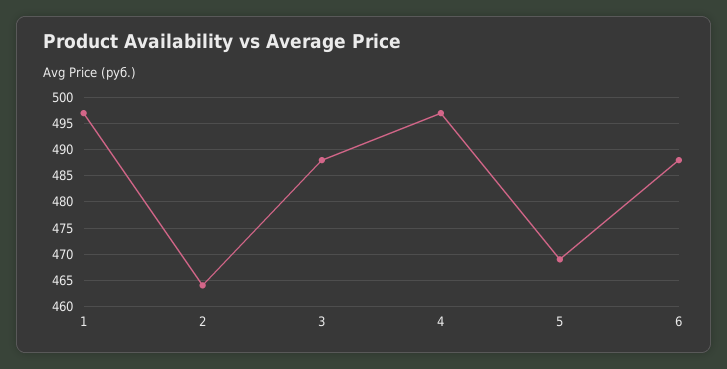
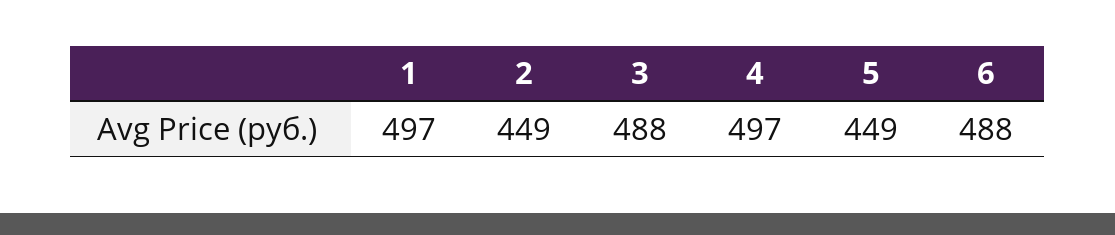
  {
    "1": 497,
-   "2": 465,
+   "2": 449,
    "3": 488,
    "4": 497,
-   "5": 470,
+   "5": 449,
    "6": 488
  }

